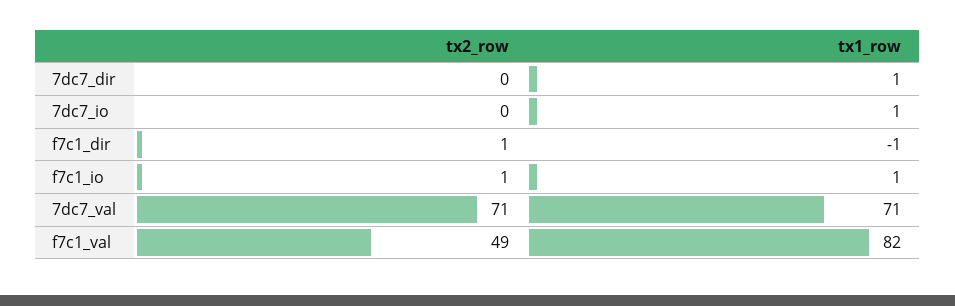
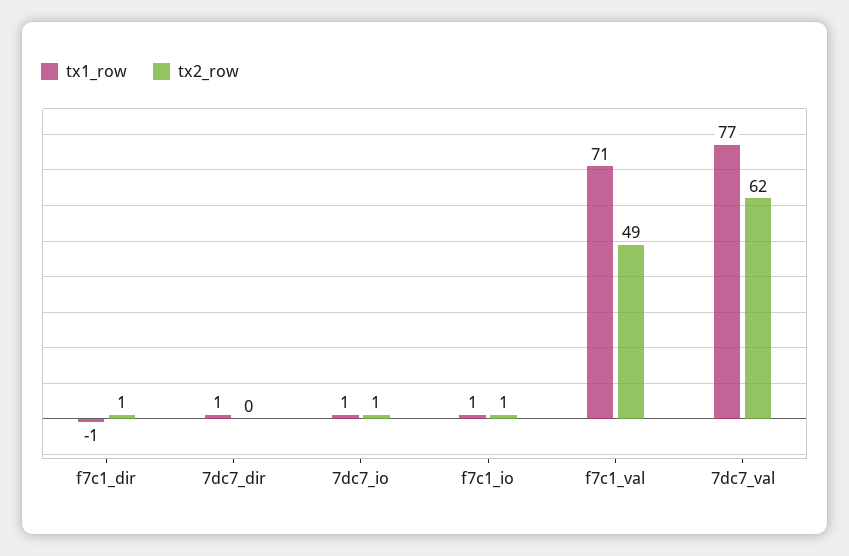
  {
    "tx2_row": {
      "7dc7_dir": 0,
-     "7dc7_io": 0,
+     "7dc7_io": 1,
      "f7c1_dir": 1,
      "f7c1_io": 1,
-     "7dc7_val": 71,
+     "7dc7_val": 62,
      "f7c1_val": 49
    },
    "tx1_row": {
      "7dc7_dir": 1,
      "7dc7_io": 1,
      "f7c1_dir": -1,
      "f7c1_io": 1,
-     "7dc7_val": 71,
+     "7dc7_val": 77,
-     "f7c1_val": 82
+     "f7c1_val": 71
    }
  }

